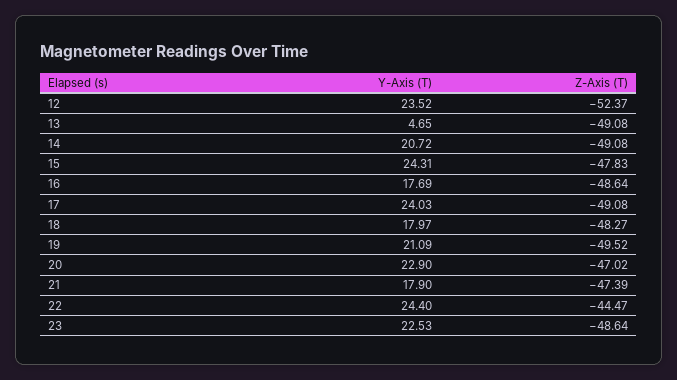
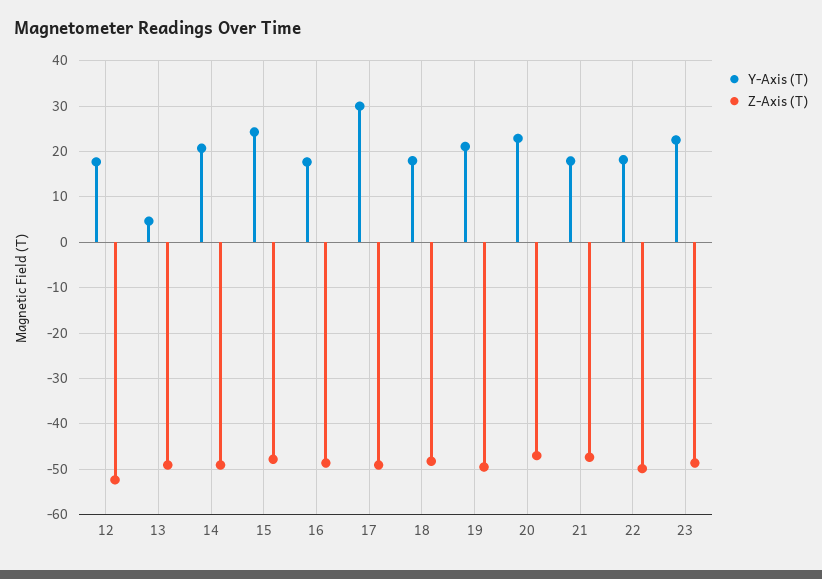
  {
    "Y-Axis (T)": {
-     "12": 23.52,
+     "12": 18,
      "13": 4.65,
      "14": 20.72,
      "15": 24.31,
      "16": 17.69,
-     "17": 24.03,
+     "17": 30,
      "18": 17.97,
      "19": 21.09,
      "20": 22.9,
      "21": 17.9,
-     "22": 24.4,
+     "22": 18,
      "23": 22.53
    },
    "Z-Axis (T)": {
      "12": -52.37,
      "13": -49.08,
      "14": -49.08,
      "15": -47.83,
      "16": -48.64,
      "17": -49.08,
      "18": -48.27,
      "19": -49.52,
      "20": -47.02,
      "21": -47.39,
-     "22": -44.47,
+     "22": -50,
      "23": -48.64
    }
  }

